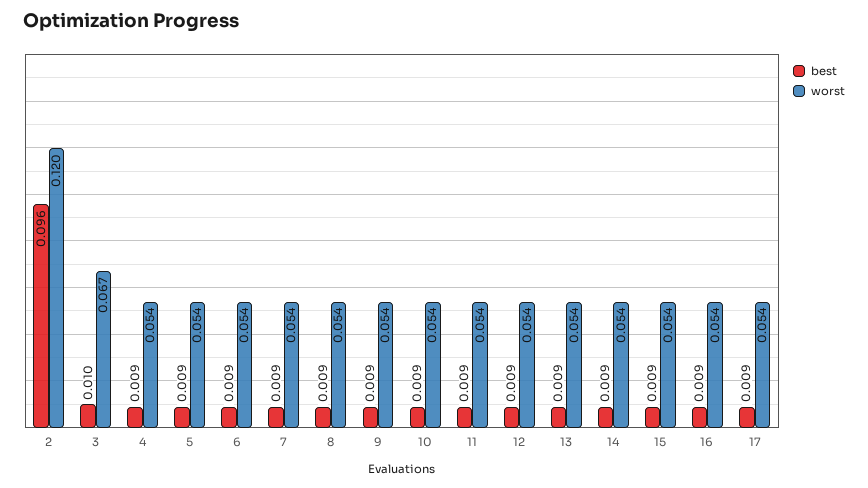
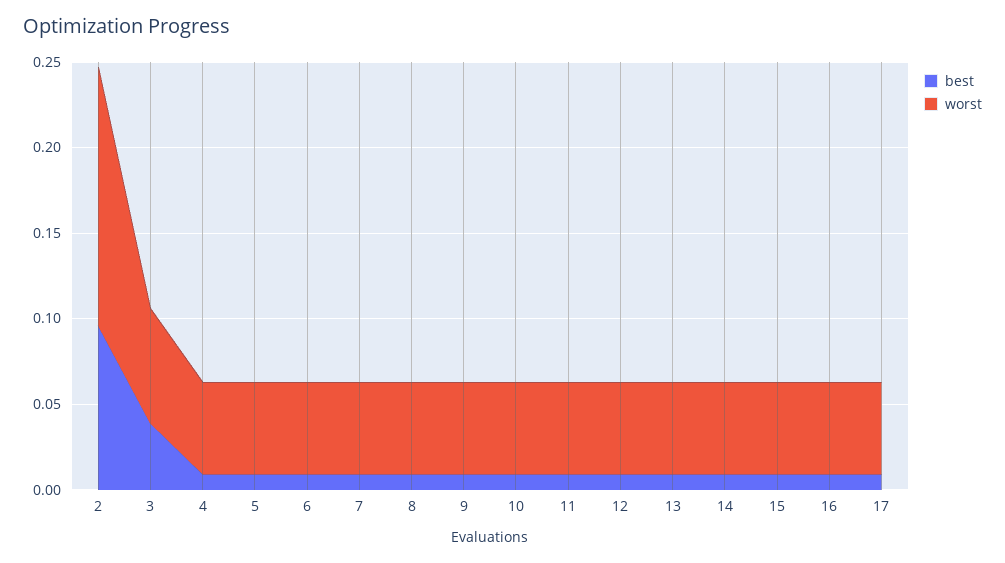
  {
    "best": {
      "2": 0.096,
-     "3": 0.01,
+     "3": 0.04,
      "4": 0.009,
      "5": 0.009,
      "6": 0.009,
      "7": 0.009,
      "8": 0.009,
      "9": 0.009,
      "10": 0.009,
      "11": 0.009,
      "12": 0.009,
      "13": 0.009,
      "14": 0.009,
      "15": 0.009,
      "16": 0.009,
      "17": 0.009
    },
    "worst": {
-     "2": 0.12,
+     "2": 0.15,
      "3": 0.067,
      "4": 0.054,
      "5": 0.054,
      "6": 0.054,
      "7": 0.054,
      "8": 0.054,
      "9": 0.054,
      "10": 0.054,
      "11": 0.054,
      "12": 0.054,
      "13": 0.054,
      "14": 0.054,
      "15": 0.054,
      "16": 0.054,
      "17": 0.054
    }
  }

